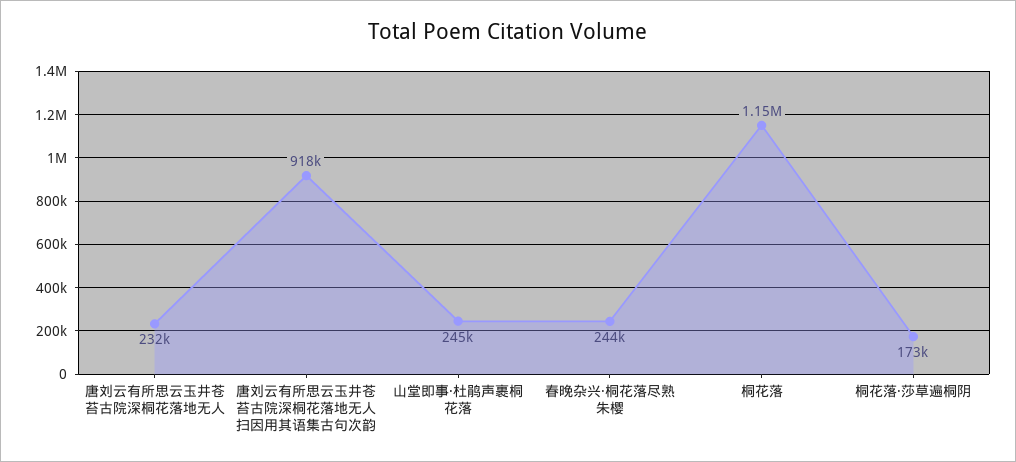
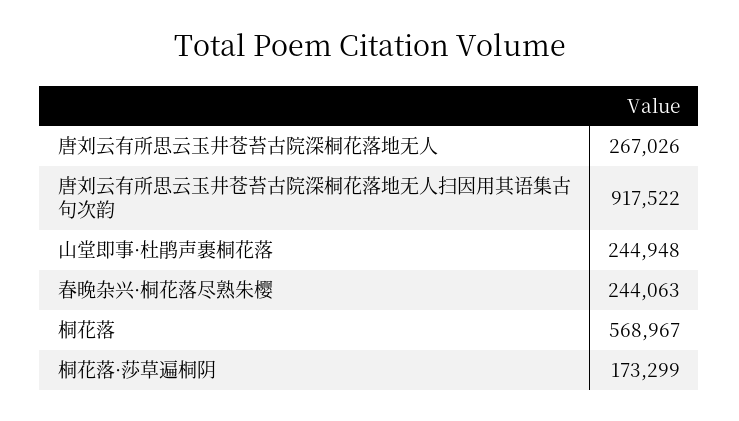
  {
-   "唐刘云有所思云玉井苍苔古院深桐花落地无人": 232000,
+   "唐刘云有所思云玉井苍苔古院深桐花落地无人": 267026,
    "唐刘云有所思云玉井苍苔古院深桐花落地无人扫因用其语集古句次韵": 917522,
    "山堂即事·杜鹃声裹桐花落": 244948,
    "春晚杂兴·桐花落尽熟朱樱": 244063,
-   "桐花落": 1150000,
+   "桐花落": 568967,
    "桐花落·莎草遍桐阴": 173299
  }

